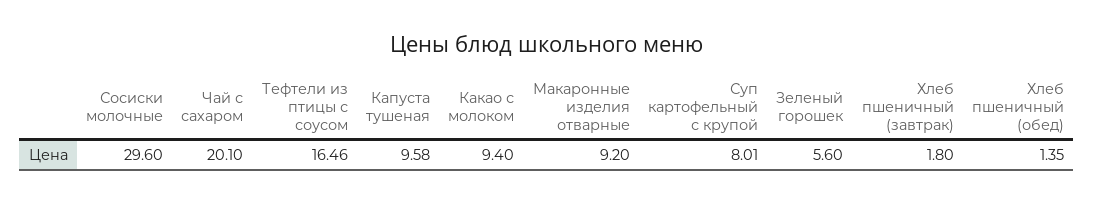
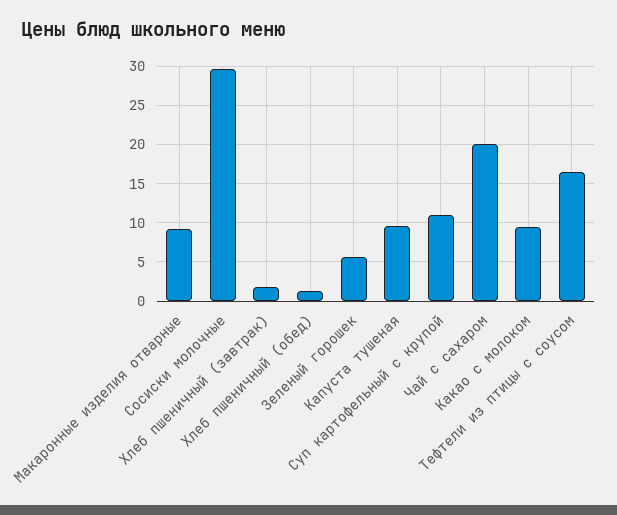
  {
    "Сосиски молочные": 29.6,
    "Чай с сахаром": 20.1,
    "Тефтели из птицы с соусом": 16.46,
    "Капуста тушеная": 9.58,
    "Какао с молоком": 9.4,
    "Макаронные изделия отварные": 9.2,
-   "Суп картофельный с крупой": 8.01,
+   "Суп картофельный с крупой": 11,
    "Зеленый горошек": 5.6,
    "Хлеб пшеничный (завтрак)": 1.8,
    "Хлеб пшеничный (обед)": 1.35
  }

